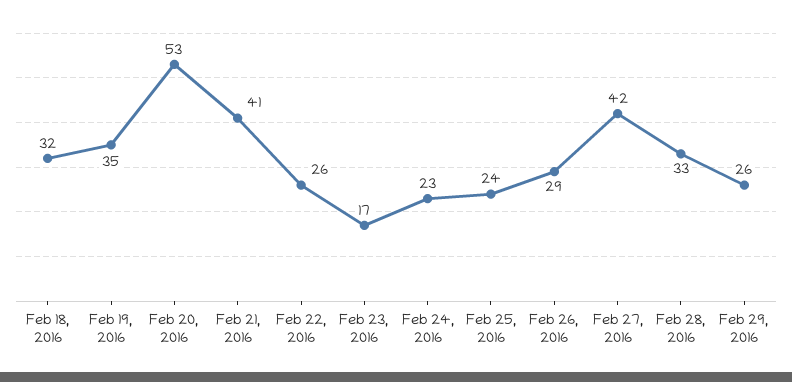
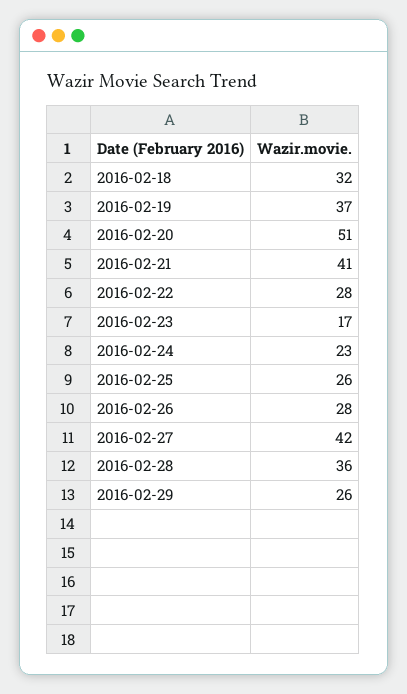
  {
    "Feb 18, 2016": 32,
-   "Feb 19, 2016": 35,
+   "Feb 19, 2016": 37,
-   "Feb 20, 2016": 53,
+   "Feb 20, 2016": 51,
    "Feb 21, 2016": 41,
-   "Feb 22, 2016": 26,
+   "Feb 22, 2016": 28,
    "Feb 23, 2016": 17,
    "Feb 24, 2016": 23,
-   "Feb 25, 2016": 24,
+   "Feb 25, 2016": 26,
-   "Feb 26, 2016": 29,
+   "Feb 26, 2016": 28,
    "Feb 27, 2016": 42,
-   "Feb 28, 2016": 33,
+   "Feb 28, 2016": 36,
    "Feb 29, 2016": 26
  }

